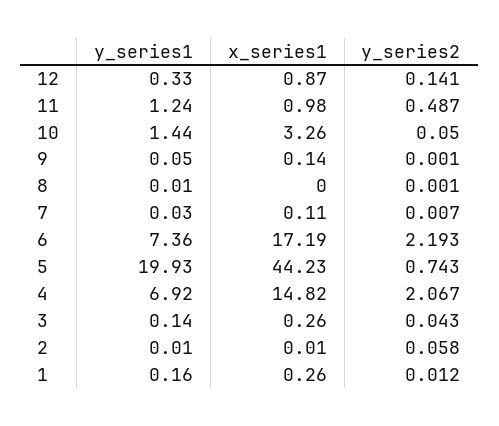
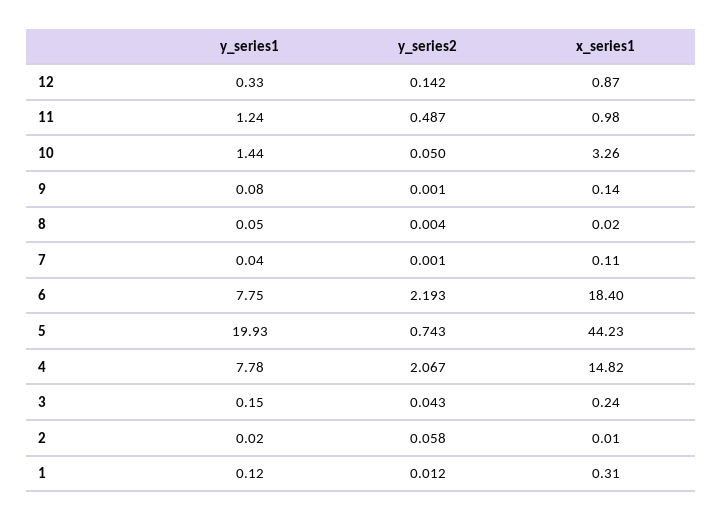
  {
    "y_series1": {
      "12": 0.33,
      "11": 1.24,
      "10": 1.44,
-     "9": 0.05,
+     "9": 0.08,
-     "8": 0.01,
+     "8": 0.05,
-     "7": 0.03,
+     "7": 0.04,
-     "6": 7.36,
+     "6": 7.75,
      "5": 19.93,
-     "4": 6.92,
+     "4": 7.78,
-     "3": 0.14,
+     "3": 0.15,
-     "2": 0.01,
+     "2": 0.02,
-     "1": 0.16
+     "1": 0.12
    },
    "x_series1": {
      "12": 0.87,
      "11": 0.98,
      "10": 3.26,
      "9": 0.14,
-     "8": 0,
+     "8": 0.02,
      "7": 0.11,
-     "6": 17.19,
+     "6": 18.4,
      "5": 44.23,
      "4": 14.82,
-     "3": 0.26,
+     "3": 0.24,
      "2": 0.01,
-     "1": 0.26
+     "1": 0.31
    },
    "y_series2": {
-     "12": 0.141,
+     "12": 0.142,
      "11": 0.487,
      "10": 0.05,
      "9": 0.001,
-     "8": 0.001,
+     "8": 0.004,
-     "7": 0.007,
+     "7": 0.001,
      "6": 2.193,
      "5": 0.743,
      "4": 2.067,
      "3": 0.043,
      "2": 0.058,
      "1": 0.012
    }
  }

